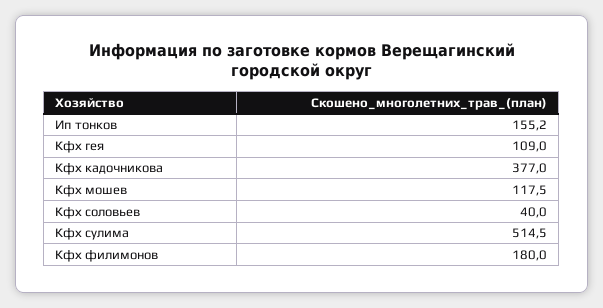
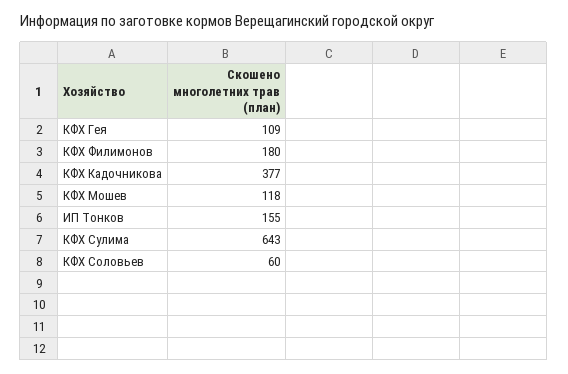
  {
    "Ип тонков": 155.2,
    "Кфх гея": 109,
    "Кфх кадочникова": 377,
    "Кфх мошев": 117.5,
-   "Кфх соловьев": 40,
+   "Кфх соловьев": 60,
-   "Кфх сулима": 514.5,
+   "Кфх сулима": 643,
    "Кфх филимонов": 180
  }

